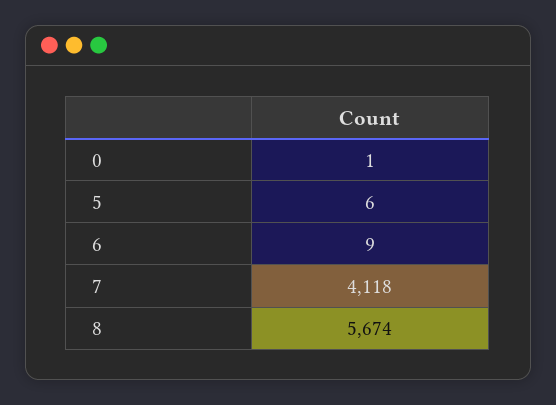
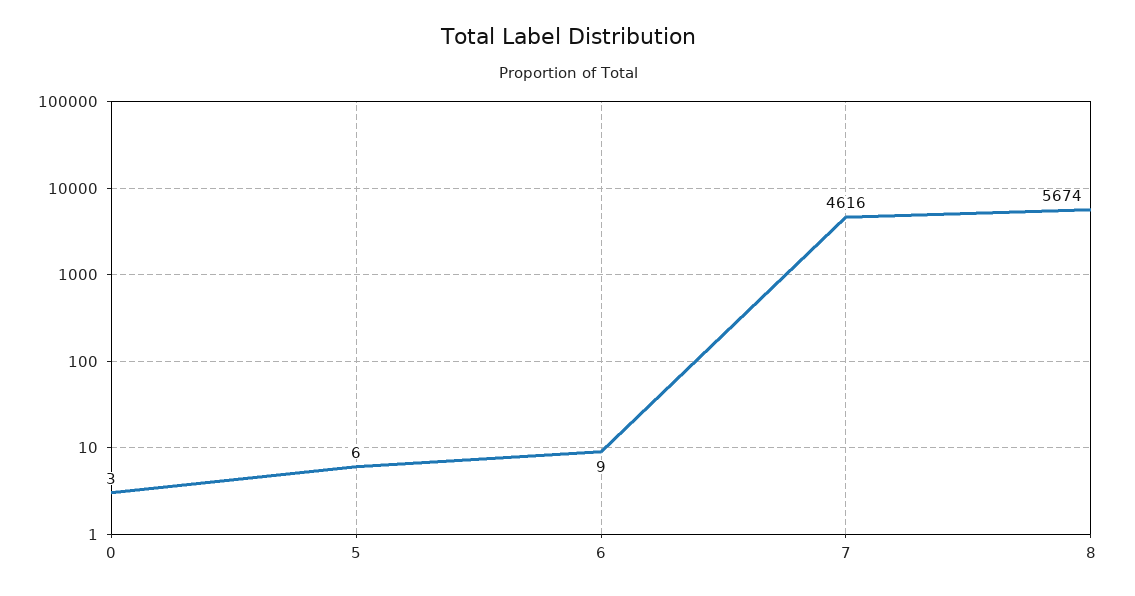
  {
-   "0": 1,
+   "0": 3,
    "5": 6,
    "6": 9,
-   "7": 4118,
+   "7": 4616,
    "8": 5674
  }

